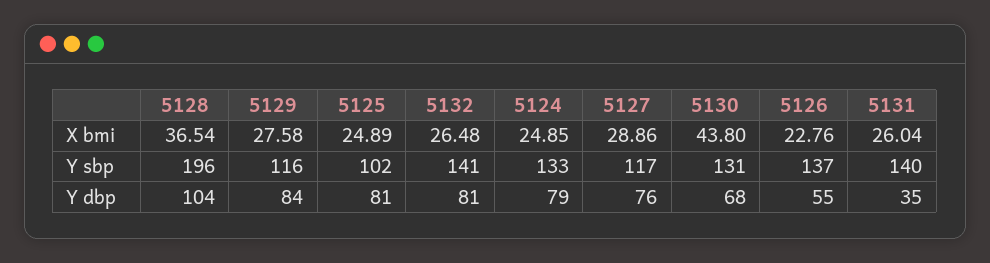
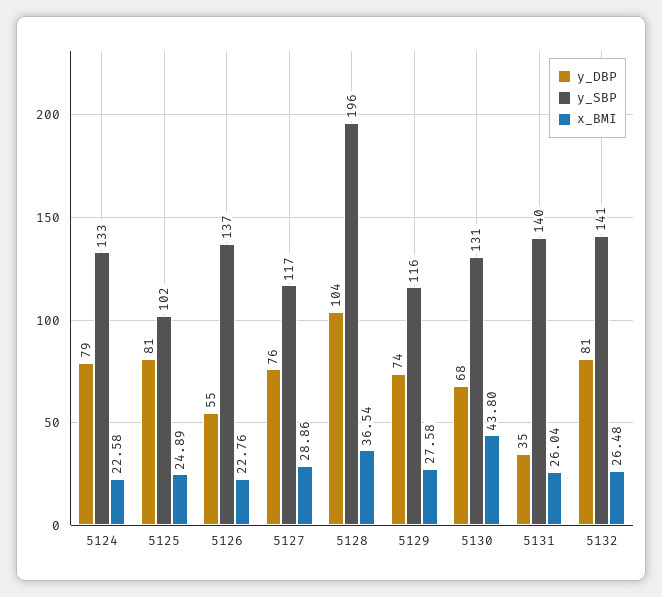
  {
    "X bmi": {
      "5128": 36.54,
      "5129": 27.58,
      "5125": 24.89,
      "5132": 26.48,
-     "5124": 24.85,
+     "5124": 22.58,
      "5127": 28.86,
      "5130": 43.8,
      "5126": 22.76,
      "5131": 26.04
    },
    "Y sbp": {
      "5128": 196,
      "5129": 116,
      "5125": 102,
      "5132": 141,
      "5124": 133,
      "5127": 117,
      "5130": 131,
      "5126": 137,
      "5131": 140
    },
    "Y dbp": {
      "5128": 104,
-     "5129": 84,
+     "5129": 74,
      "5125": 81,
      "5132": 81,
      "5124": 79,
      "5127": 76,
      "5130": 68,
      "5126": 55,
      "5131": 35
    }
  }

